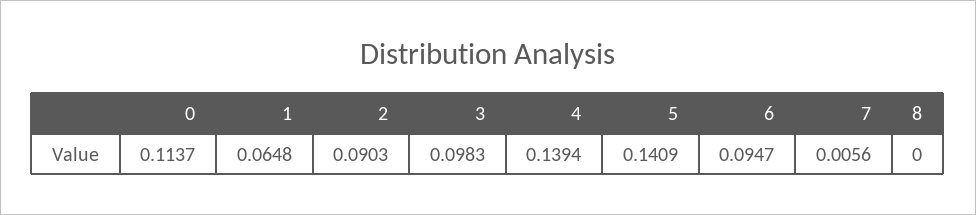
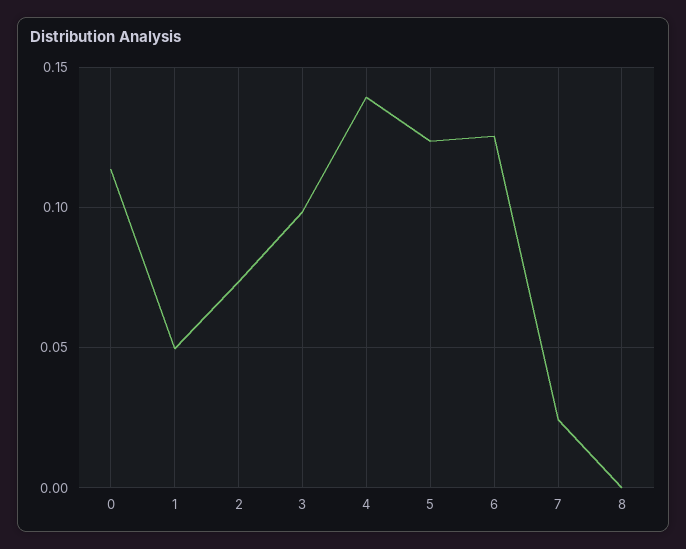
  {
    "0": 0.1137,
-   "1": 0.0648,
+   "1": 0.05,
-   "2": 0.0903,
+   "2": 0.075,
    "3": 0.0983,
    "4": 0.1394,
-   "5": 0.1409,
+   "5": 0.125,
-   "6": 0.0947,
+   "6": 0.125,
-   "7": 0.0056,
+   "7": 0.025,
    "8": 0
  }

